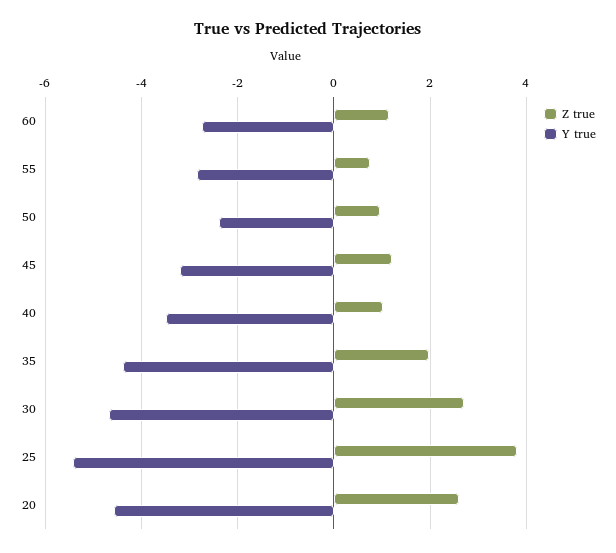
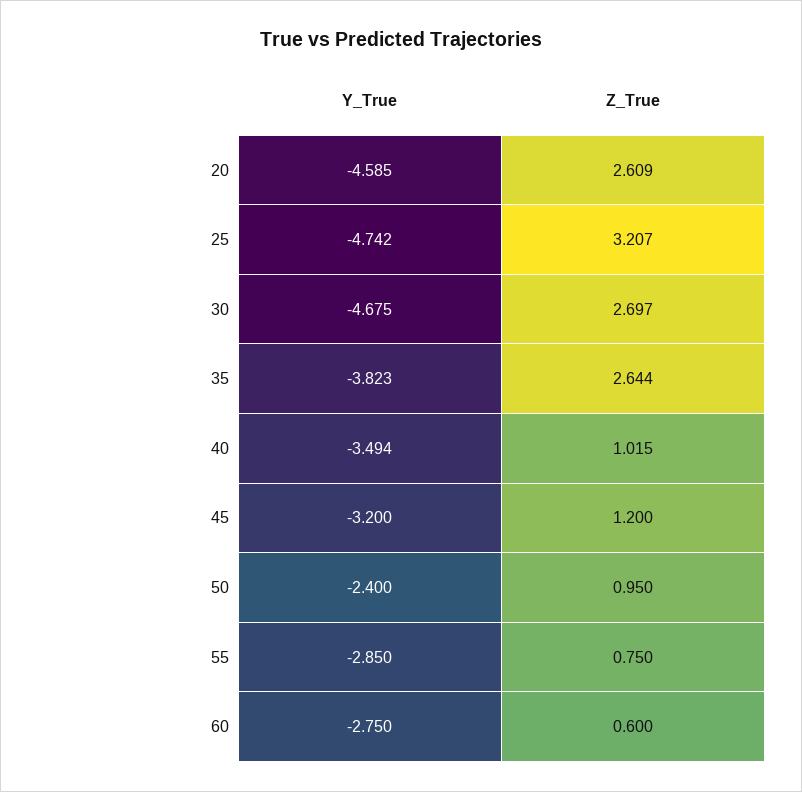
  {
    "Z true": {
-     "60": 1.2,
+     "60": 0.6,
      "55": 0.75,
      "50": 0.95,
      "45": 1.2,
      "40": 1.015,
-     "35": 2,
+     "35": 2.644,
      "30": 2.697,
-     "25": 3.8,
+     "25": 3.207,
      "20": 2.609
    },
    "Y true": {
      "60": -2.75,
      "55": -2.85,
      "50": -2.4,
      "45": -3.2,
      "40": -3.494,
-     "35": -4.4,
+     "35": -3.823,
      "30": -4.675,
-     "25": -5.4,
+     "25": -4.742,
      "20": -4.585
    }
  }

